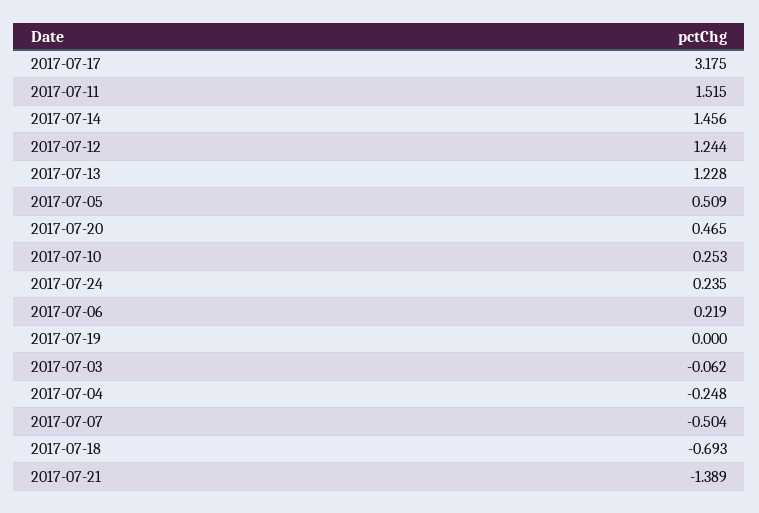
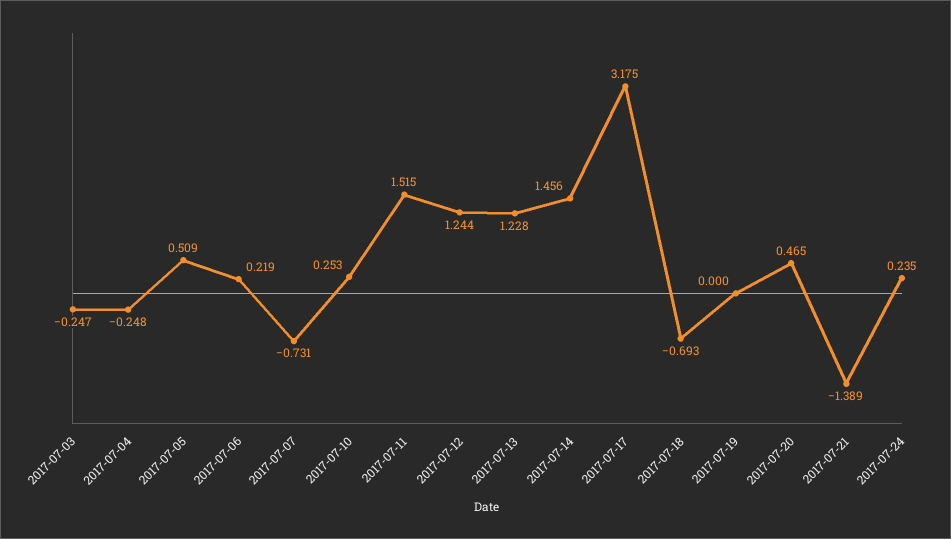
  {
    "2017-07-17": 3.175,
    "2017-07-11": 1.515,
    "2017-07-14": 1.456,
    "2017-07-12": 1.244,
    "2017-07-13": 1.228,
    "2017-07-05": 0.509,
    "2017-07-20": 0.465,
    "2017-07-10": 0.253,
    "2017-07-24": 0.235,
    "2017-07-06": 0.219,
    "2017-07-19": 0,
-   "2017-07-03": -0.062,
+   "2017-07-03": -0.247,
    "2017-07-04": -0.248,
-   "2017-07-07": -0.504,
+   "2017-07-07": -0.731,
    "2017-07-18": -0.693,
    "2017-07-21": -1.389
  }

